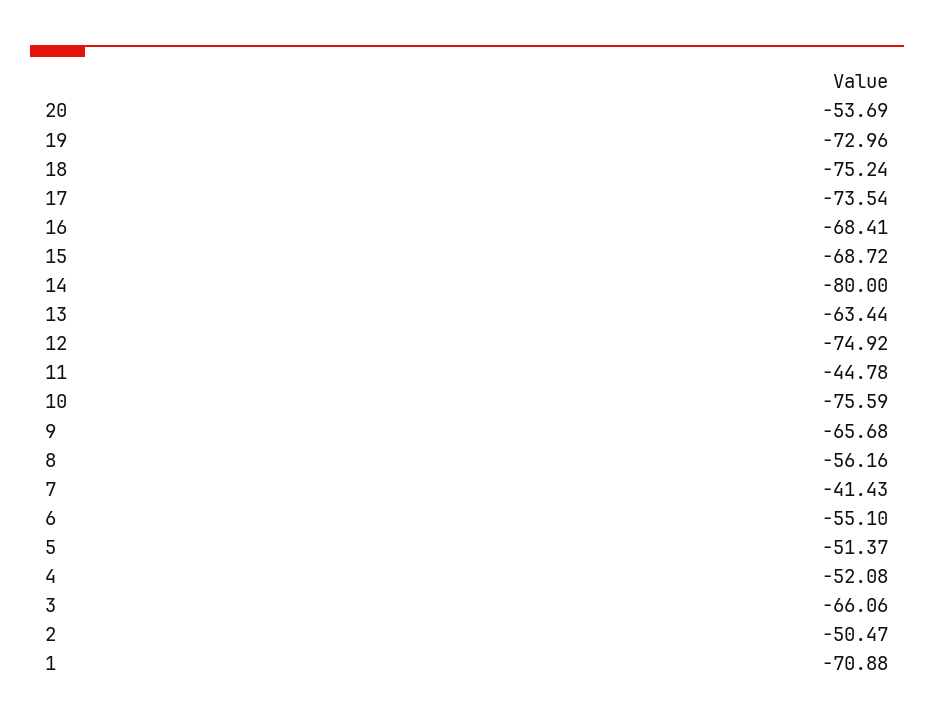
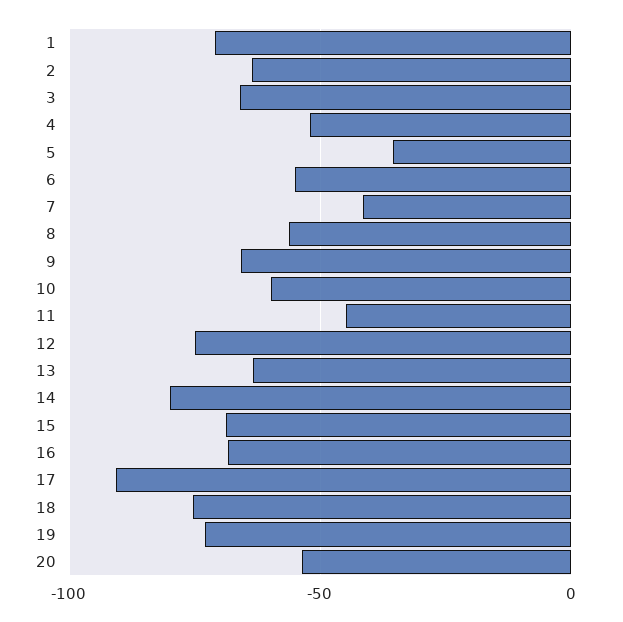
  {
    "20": -53.69,
    "19": -72.96,
    "18": -75.24,
-   "17": -73.54,
+   "17": -90,
    "16": -68.41,
    "15": -68.72,
    "14": -80,
    "13": -63.44,
    "12": -74.92,
    "11": -44.78,
-   "10": -75.59,
+   "10": -60,
    "9": -65.68,
    "8": -56.16,
    "7": -41.43,
    "6": -55.1,
-   "5": -51.37,
+   "5": -35,
    "4": -52.08,
    "3": -66.06,
-   "2": -50.47,
+   "2": -65,
    "1": -70.88
  }

